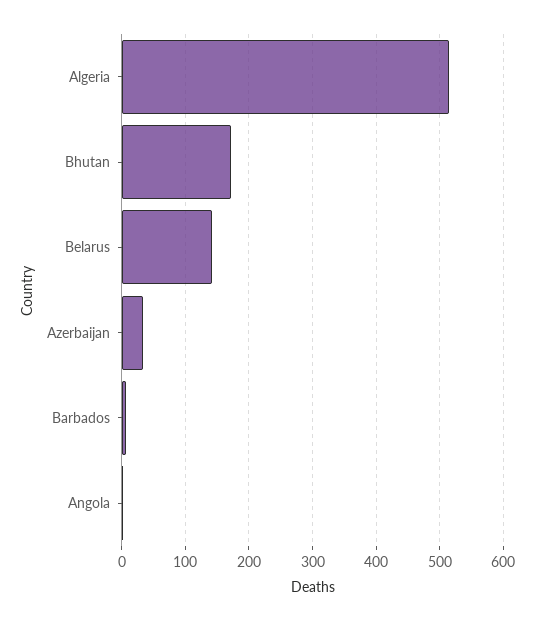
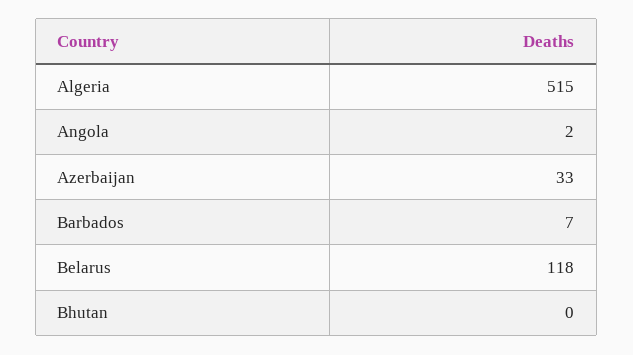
  {
    "Algeria": 515,
-   "Bhutan": 170,
+   "Bhutan": 0,
-   "Belarus": 140,
+   "Belarus": 118,
    "Azerbaijan": 33,
    "Barbados": 7,
    "Angola": 2
  }

